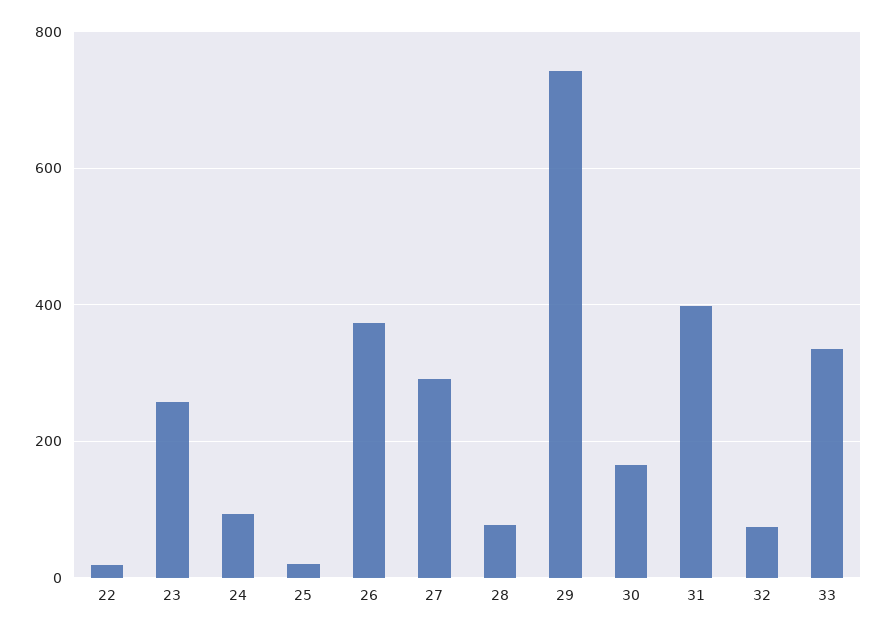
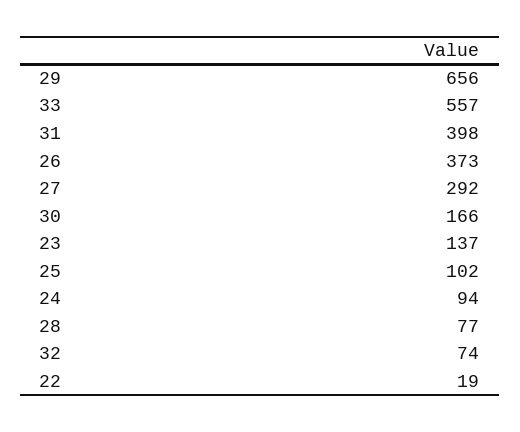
  {
    "22": 19,
-   "23": 260,
+   "23": 137,
    "24": 94,
-   "25": 20,
+   "25": 102,
    "26": 373,
    "27": 292,
    "28": 77,
-   "29": 740,
+   "29": 656,
    "30": 166,
    "31": 398,
    "32": 74,
-   "33": 340
+   "33": 557
  }

